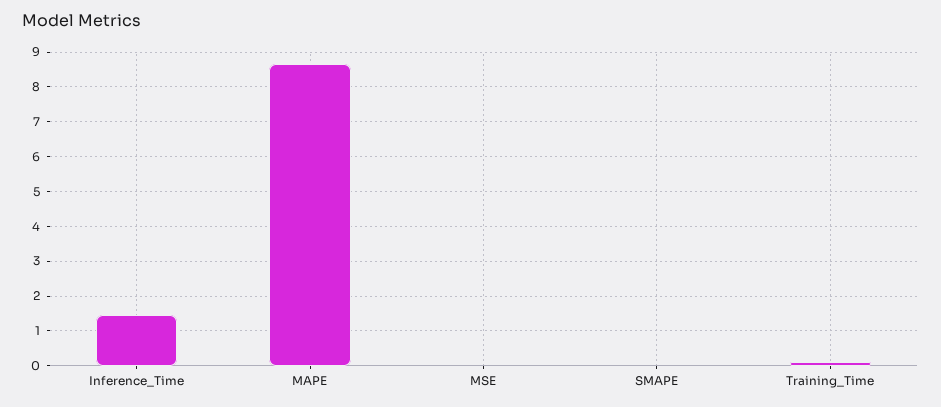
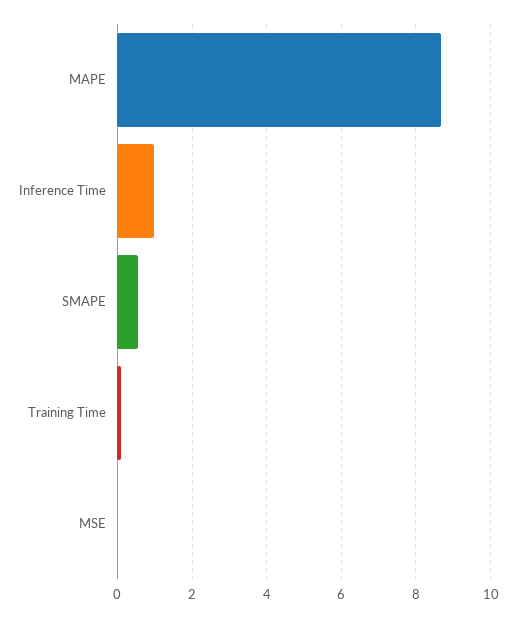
  {
-   "Inference_Time": 1.4,
+   "Inference_Time": 1,
    "MAPE": 8.6,
    "MSE": 0,
-   "SMAPE": 0,
+   "SMAPE": 0.6,
    "Training_Time": 0.2
  }

